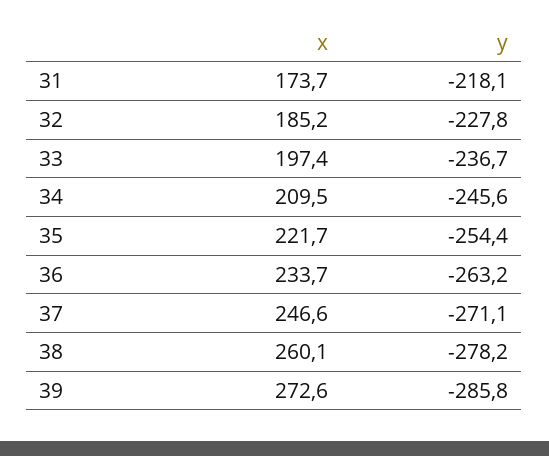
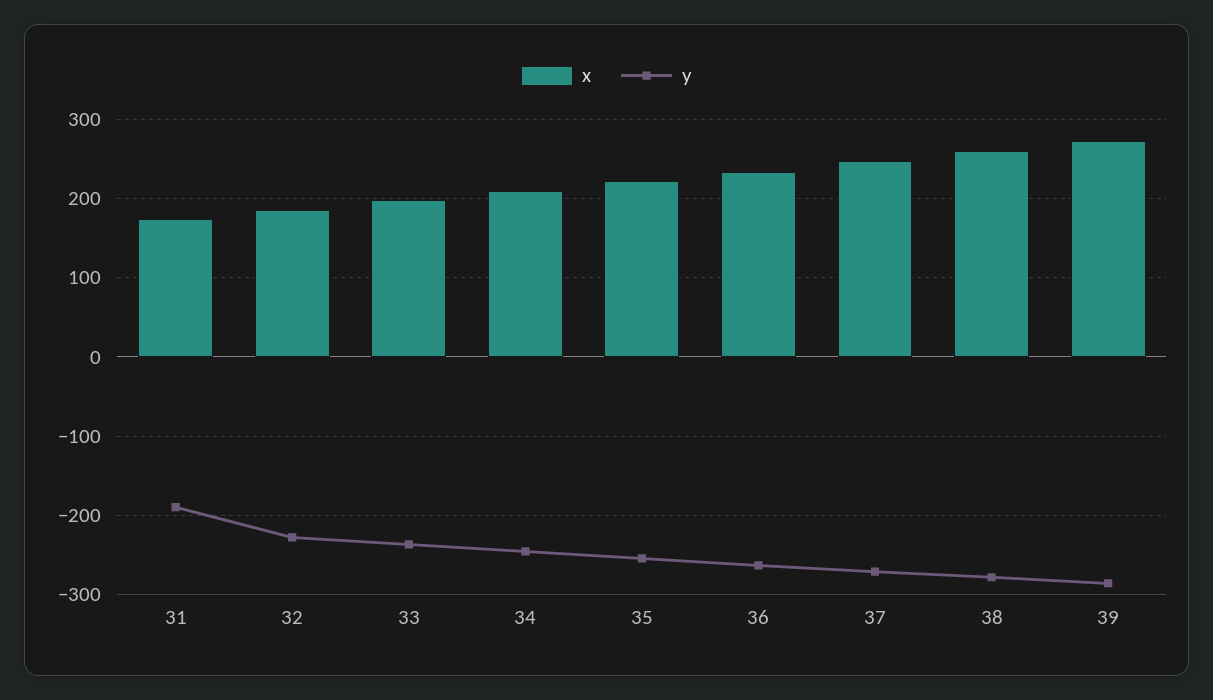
  {
    "x": {
      "31": 173.7,
      "32": 185.2,
      "33": 197.4,
      "34": 209.5,
      "35": 221.7,
      "36": 233.7,
      "37": 246.6,
      "38": 260.1,
      "39": 272.6
    },
    "y": {
-     "31": -218.1,
+     "31": -190,
      "32": -227.8,
      "33": -236.7,
      "34": -245.6,
      "35": -254.4,
      "36": -263.2,
      "37": -271.1,
      "38": -278.2,
      "39": -285.8
    }
  }

